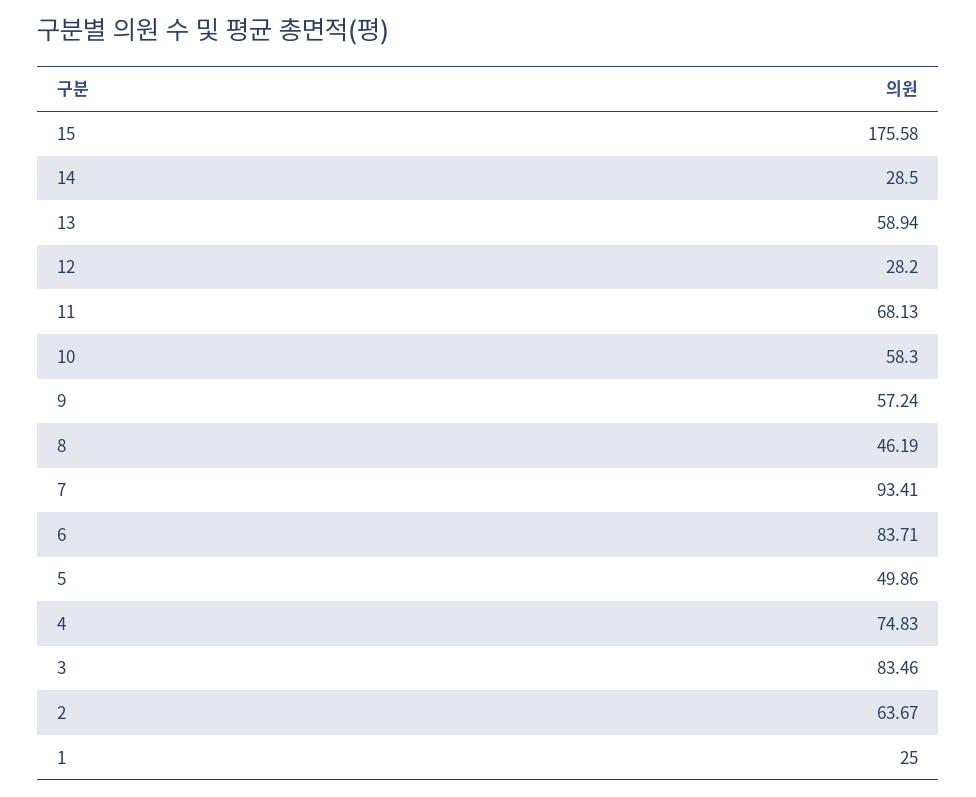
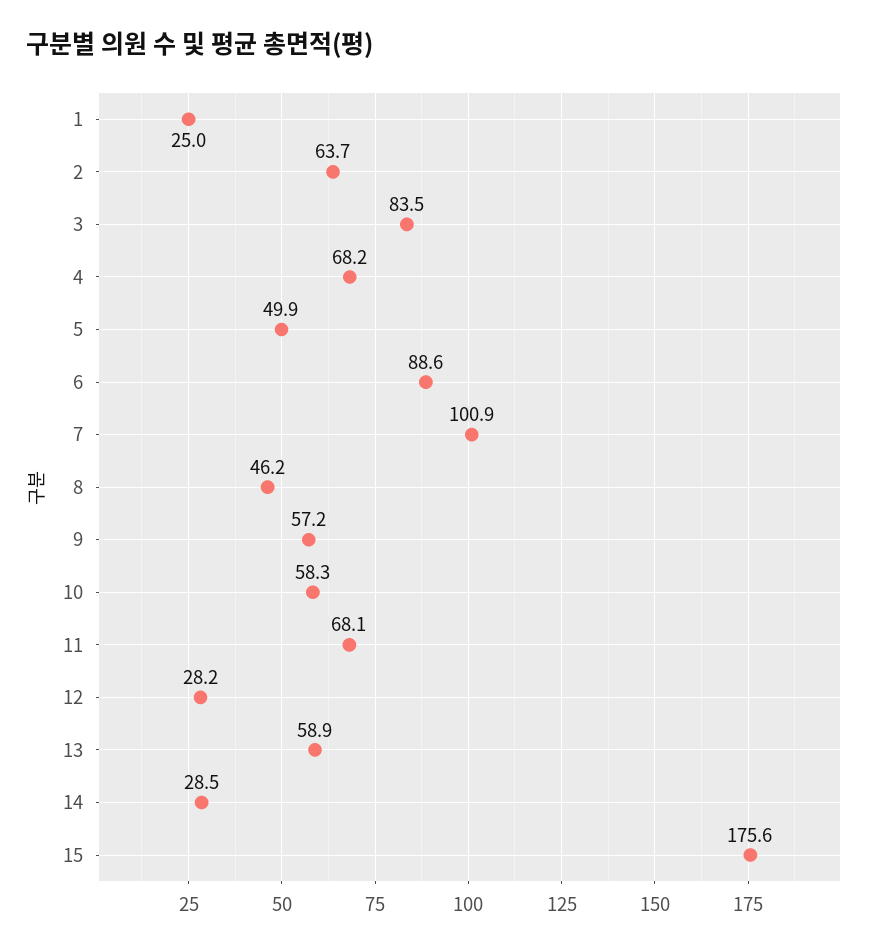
  {
    "15": 175.58,
    "14": 28.5,
    "13": 58.94,
    "12": 28.2,
    "11": 68.13,
    "10": 58.3,
    "9": 57.24,
    "8": 46.19,
-   "7": 93.41,
+   "7": 100.9,
-   "6": 83.71,
+   "6": 88.6,
    "5": 49.86,
-   "4": 74.83,
+   "4": 68.2,
    "3": 83.46,
    "2": 63.67,
    "1": 25
  }

